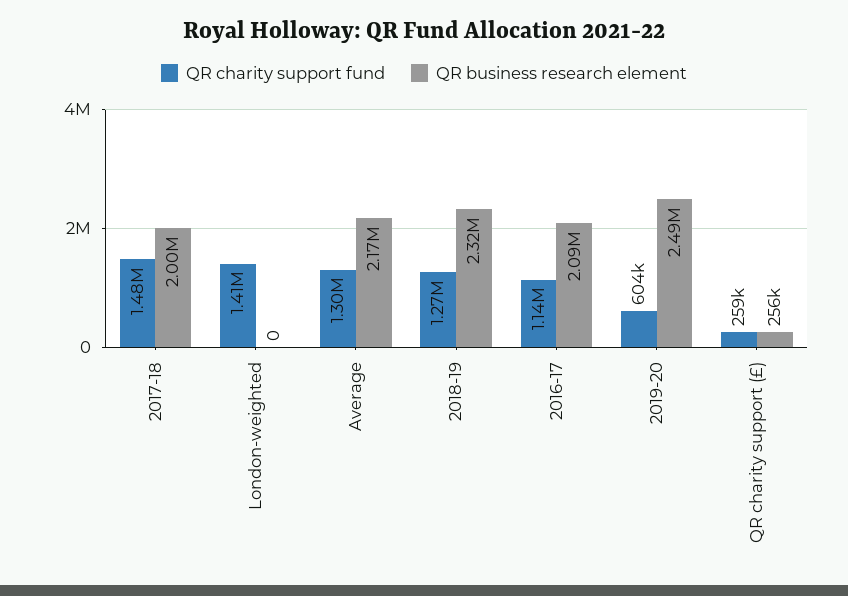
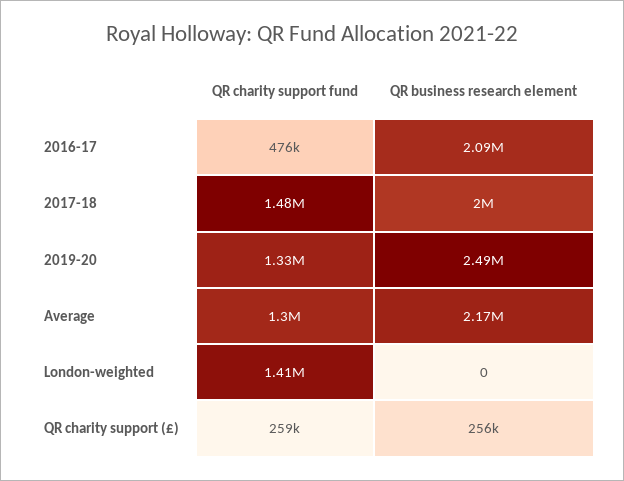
  {
    "QR charity support fund": {
      "2017-18": 1480000,
      "London-weighted": 1410000,
      "Average": 1300000,
-     "2018-19": 1270000,
-     "2016-17": 1140000,
+     "2016-17": 476000,
-     "2019-20": 604000,
+     "2019-20": 1330000,
      "QR charity support (£)": 259000
    },
    "QR business research element": {
      "2017-18": 2000000,
      "London-weighted": 0,
      "Average": 2170000,
-     "2018-19": 2320000,
      "2016-17": 2090000,
      "2019-20": 2490000,
      "QR charity support (£)": 256000
    }
  }

